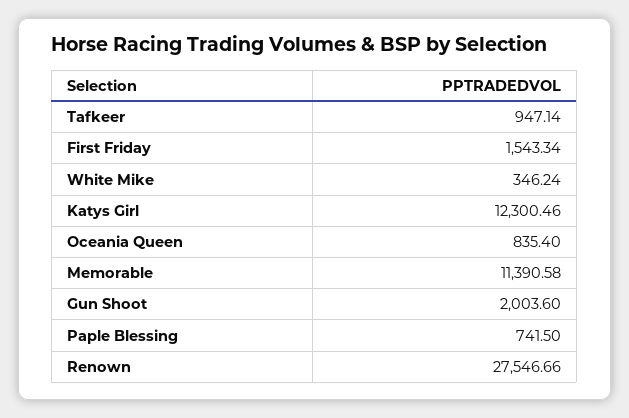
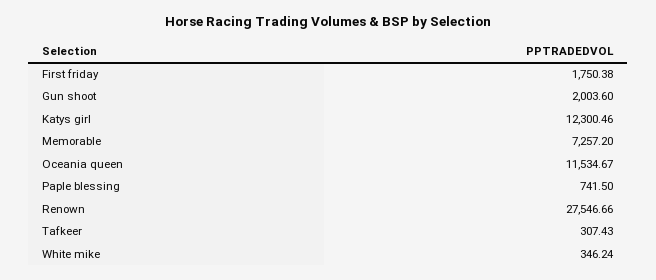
  {
-   "Tafkeer": 947.14,
+   "Tafkeer": 307.43,
-   "First Friday": 1543.34,
+   "First Friday": 1750.38,
    "White Mike": 346.24,
    "Katys Girl": 12300.46,
-   "Oceania Queen": 835.4,
+   "Oceania Queen": 11534.67,
-   "Memorable": 11390.58,
+   "Memorable": 7257.2,
    "Gun Shoot": 2003.6,
    "Paple Blessing": 741.5,
    "Renown": 27546.66
  }

